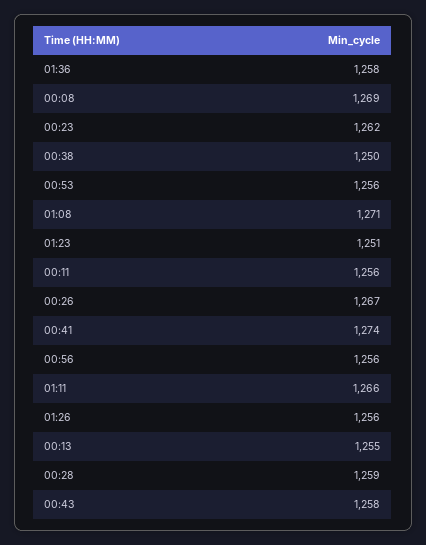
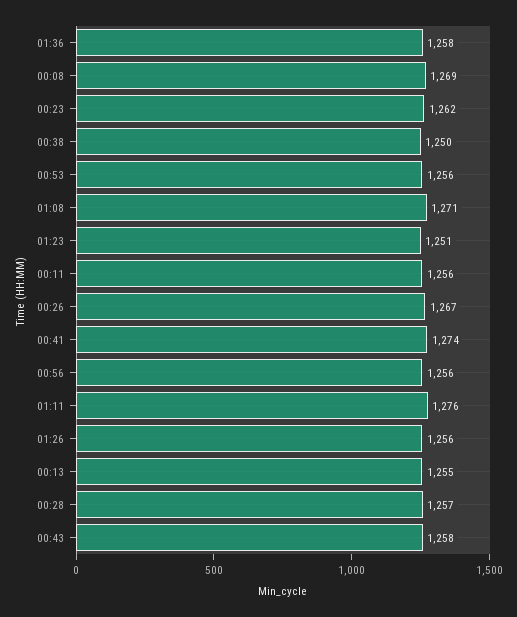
  {
    "01:36": 1258,
    "00:08": 1269,
    "00:23": 1262,
    "00:38": 1250,
    "00:53": 1256,
    "01:08": 1271,
    "01:23": 1251,
    "00:11": 1256,
    "00:26": 1267,
    "00:41": 1274,
    "00:56": 1256,
-   "01:11": 1266,
+   "01:11": 1276,
    "01:26": 1256,
    "00:13": 1255,
-   "00:28": 1259,
+   "00:28": 1257,
    "00:43": 1258
  }

